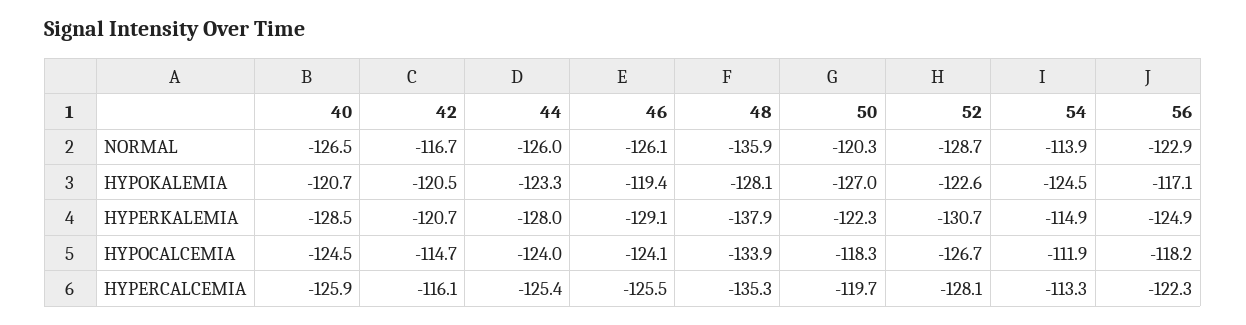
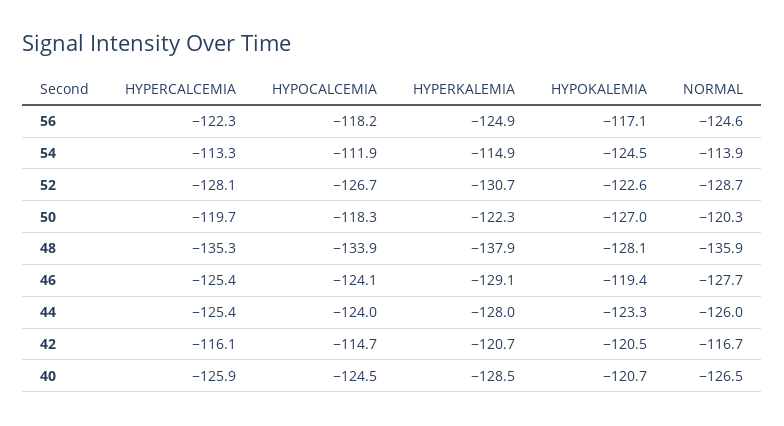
  {
    "40": {
      "NORMAL": -126.5,
      "HYPOKALEMIA": -120.7,
      "HYPERKALEMIA": -128.5,
      "HYPOCALCEMIA": -124.5,
      "HYPERCALCEMIA": -125.9
    },
    "42": {
      "NORMAL": -116.7,
      "HYPOKALEMIA": -120.5,
      "HYPERKALEMIA": -120.7,
      "HYPOCALCEMIA": -114.7,
      "HYPERCALCEMIA": -116.1
    },
    "44": {
      "NORMAL": -126,
      "HYPOKALEMIA": -123.3,
      "HYPERKALEMIA": -128,
      "HYPOCALCEMIA": -124,
      "HYPERCALCEMIA": -125.4
    },
    "46": {
-     "NORMAL": -126.1,
+     "NORMAL": -127.7,
      "HYPOKALEMIA": -119.4,
      "HYPERKALEMIA": -129.1,
      "HYPOCALCEMIA": -124.1,
-     "HYPERCALCEMIA": -125.5
+     "HYPERCALCEMIA": -125.4
    },
    "48": {
      "NORMAL": -135.9,
      "HYPOKALEMIA": -128.1,
      "HYPERKALEMIA": -137.9,
      "HYPOCALCEMIA": -133.9,
      "HYPERCALCEMIA": -135.3
    },
    "50": {
      "NORMAL": -120.3,
      "HYPOKALEMIA": -127,
      "HYPERKALEMIA": -122.3,
      "HYPOCALCEMIA": -118.3,
      "HYPERCALCEMIA": -119.7
    },
    "52": {
      "NORMAL": -128.7,
      "HYPOKALEMIA": -122.6,
      "HYPERKALEMIA": -130.7,
      "HYPOCALCEMIA": -126.7,
      "HYPERCALCEMIA": -128.1
    },
    "54": {
      "NORMAL": -113.9,
      "HYPOKALEMIA": -124.5,
      "HYPERKALEMIA": -114.9,
      "HYPOCALCEMIA": -111.9,
      "HYPERCALCEMIA": -113.3
    },
    "56": {
-     "NORMAL": -122.9,
+     "NORMAL": -124.6,
      "HYPOKALEMIA": -117.1,
      "HYPERKALEMIA": -124.9,
      "HYPOCALCEMIA": -118.2,
      "HYPERCALCEMIA": -122.3
    }
  }

